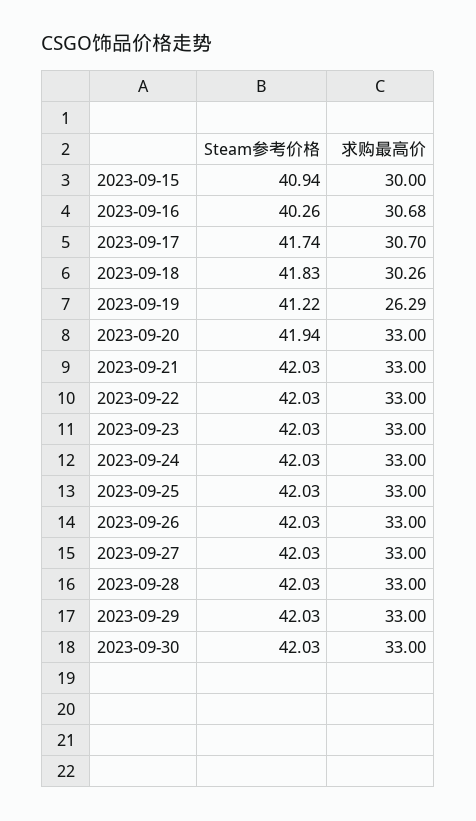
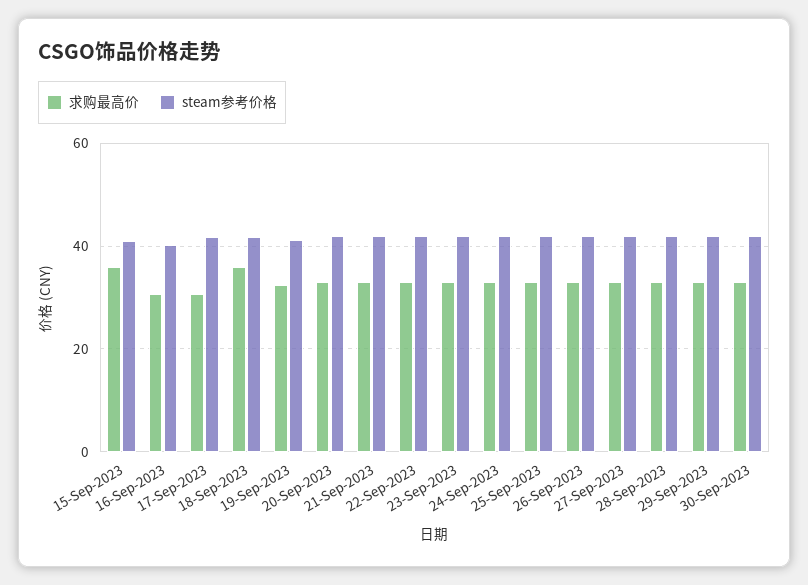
  {
    "Steam参考价格": {
      "2023-09-15": 40.94,
      "2023-09-16": 40.26,
      "2023-09-17": 41.74,
      "2023-09-18": 41.83,
      "2023-09-19": 41.22,
      "2023-09-20": 41.94,
      "2023-09-21": 42.03,
      "2023-09-22": 42.03,
      "2023-09-23": 42.03,
      "2023-09-24": 42.03,
      "2023-09-25": 42.03,
      "2023-09-26": 42.03,
      "2023-09-27": 42.03,
      "2023-09-28": 42.03,
      "2023-09-29": 42.03,
      "2023-09-30": 42.03
    },
    "求购最高价": {
-     "2023-09-15": 30,
+     "2023-09-15": 36,
      "2023-09-16": 30.68,
      "2023-09-17": 30.7,
-     "2023-09-18": 30.26,
+     "2023-09-18": 36,
-     "2023-09-19": 26.29,
+     "2023-09-19": 32,
      "2023-09-20": 33,
      "2023-09-21": 33,
      "2023-09-22": 33,
      "2023-09-23": 33,
      "2023-09-24": 33,
      "2023-09-25": 33,
      "2023-09-26": 33,
      "2023-09-27": 33,
      "2023-09-28": 33,
      "2023-09-29": 33,
      "2023-09-30": 33
    }
  }

